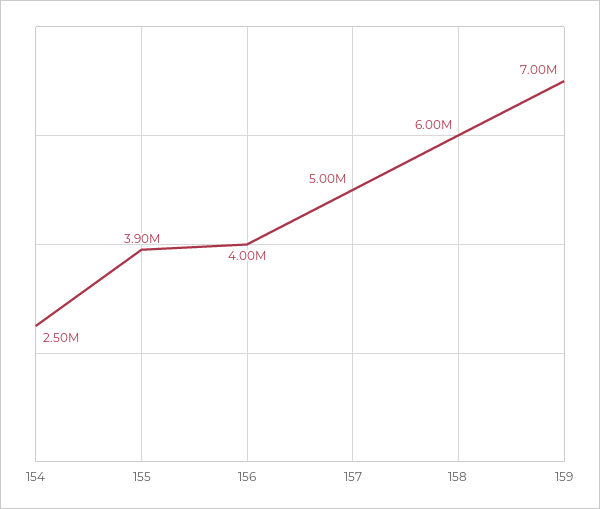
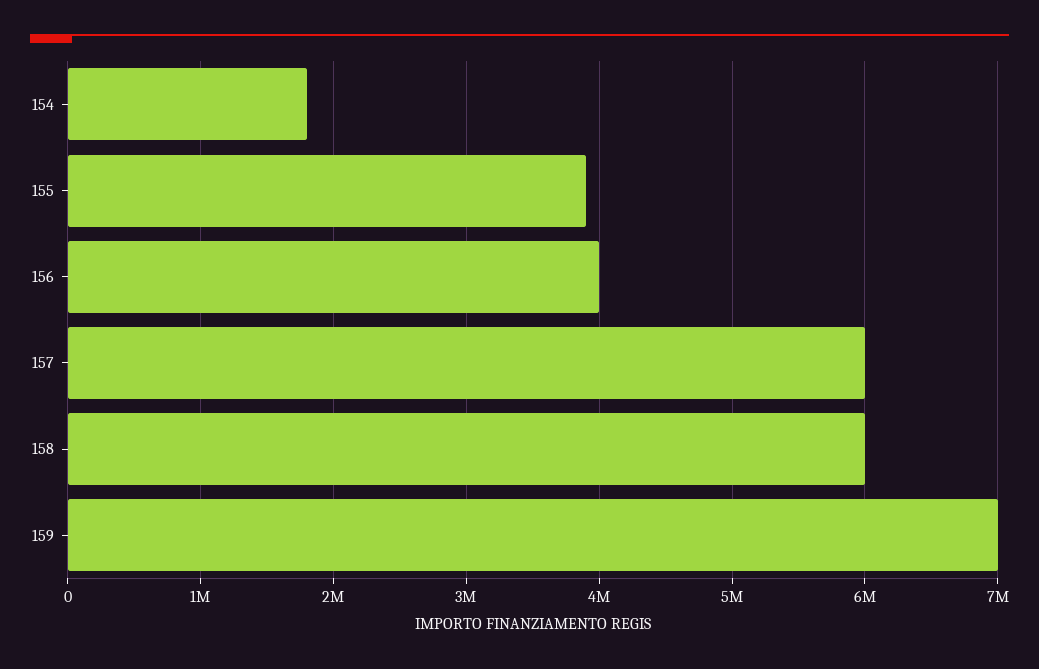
  {
-   "154": 2500000,
+   "154": 1800000,
    "155": 3900000,
    "156": 4000000,
-   "157": 5000000,
+   "157": 6000000,
    "158": 6000000,
    "159": 7000000
  }

